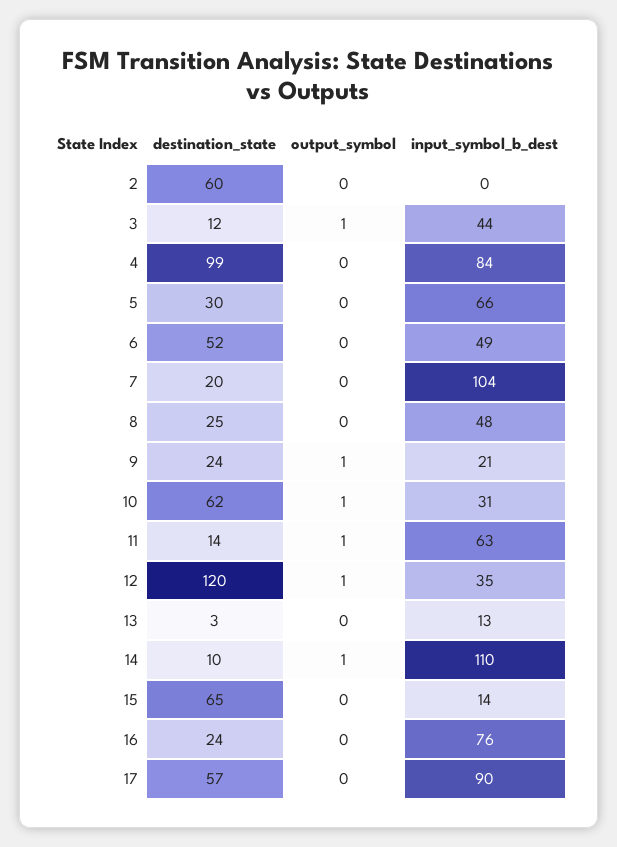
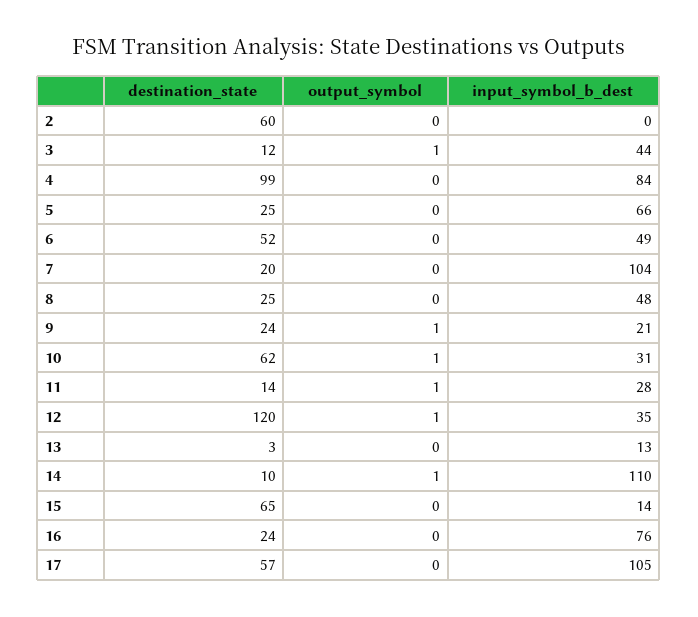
  {
    "destination_state": {
      "2": 60,
      "3": 12,
      "4": 99,
-     "5": 30,
+     "5": 25,
      "6": 52,
      "7": 20,
      "8": 25,
      "9": 24,
      "10": 62,
      "11": 14,
      "12": 120,
      "13": 3,
      "14": 10,
      "15": 65,
      "16": 24,
      "17": 57
    },
    "output_symbol": {
      "2": 0,
      "3": 1,
      "4": 0,
      "5": 0,
      "6": 0,
      "7": 0,
      "8": 0,
      "9": 1,
      "10": 1,
      "11": 1,
      "12": 1,
      "13": 0,
      "14": 1,
      "15": 0,
      "16": 0,
      "17": 0
    },
    "input_symbol_b_dest": {
      "2": 0,
      "3": 44,
      "4": 84,
      "5": 66,
      "6": 49,
      "7": 104,
      "8": 48,
      "9": 21,
      "10": 31,
-     "11": 63,
+     "11": 28,
      "12": 35,
      "13": 13,
      "14": 110,
      "15": 14,
      "16": 76,
-     "17": 90
+     "17": 105
    }
  }

